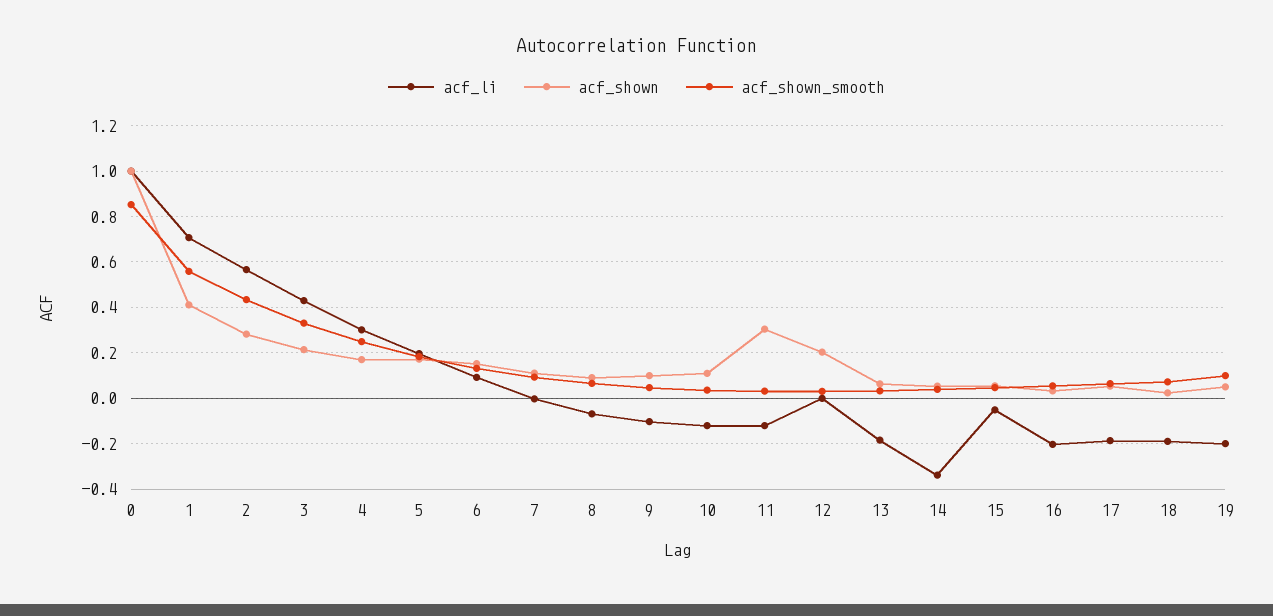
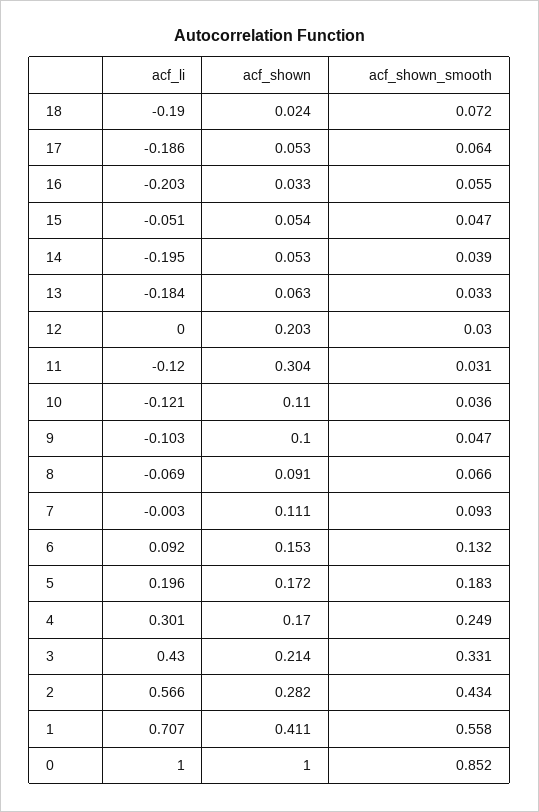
  {
    "acf_li": {
      "0": 1,
      "1": 0.707,
      "2": 0.566,
      "3": 0.43,
      "4": 0.301,
      "5": 0.196,
      "6": 0.092,
      "7": -0.003,
      "8": -0.069,
      "9": -0.103,
      "10": -0.121,
      "11": -0.12,
      "12": 0,
      "13": -0.184,
-     "14": -0.35,
+     "14": -0.195,
      "15": -0.051,
      "16": -0.203,
      "17": -0.186,
-     "18": -0.19,
+     "18": -0.19
-     "19": -0.2
    },
    "acf_shown": {
      "0": 1,
      "1": 0.411,
      "2": 0.282,
      "3": 0.214,
      "4": 0.17,
      "5": 0.172,
      "6": 0.153,
      "7": 0.111,
      "8": 0.091,
      "9": 0.1,
      "10": 0.11,
      "11": 0.304,
      "12": 0.203,
      "13": 0.063,
      "14": 0.053,
      "15": 0.054,
      "16": 0.033,
      "17": 0.053,
-     "18": 0.024,
+     "18": 0.024
-     "19": 0.05
    },
    "acf_shown_smooth": {
      "0": 0.852,
      "1": 0.558,
      "2": 0.434,
      "3": 0.331,
      "4": 0.249,
      "5": 0.183,
      "6": 0.132,
      "7": 0.093,
      "8": 0.066,
      "9": 0.047,
      "10": 0.036,
      "11": 0.031,
      "12": 0.03,
      "13": 0.033,
      "14": 0.039,
      "15": 0.047,
      "16": 0.055,
      "17": 0.064,
-     "18": 0.072,
+     "18": 0.072
-     "19": 0.1
    }
  }

